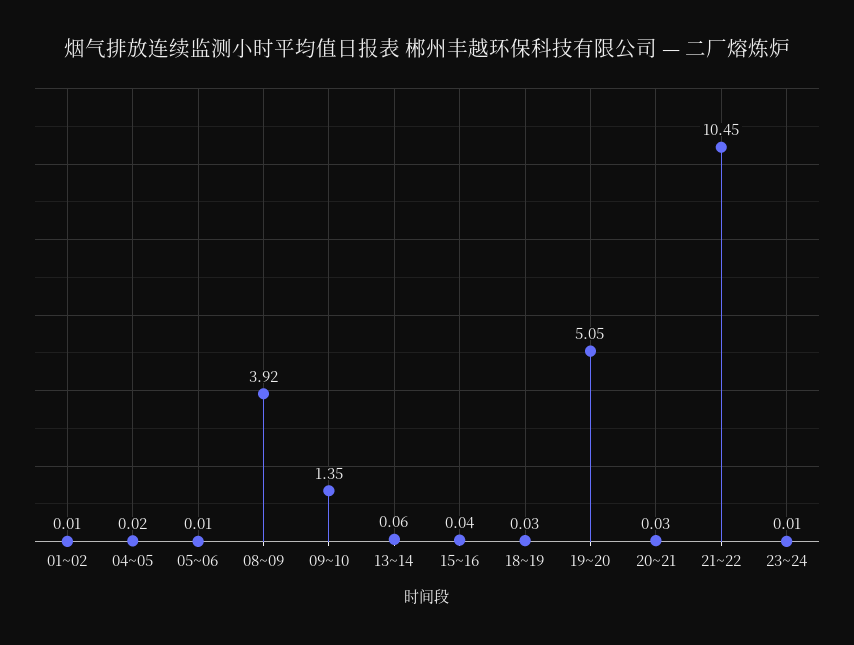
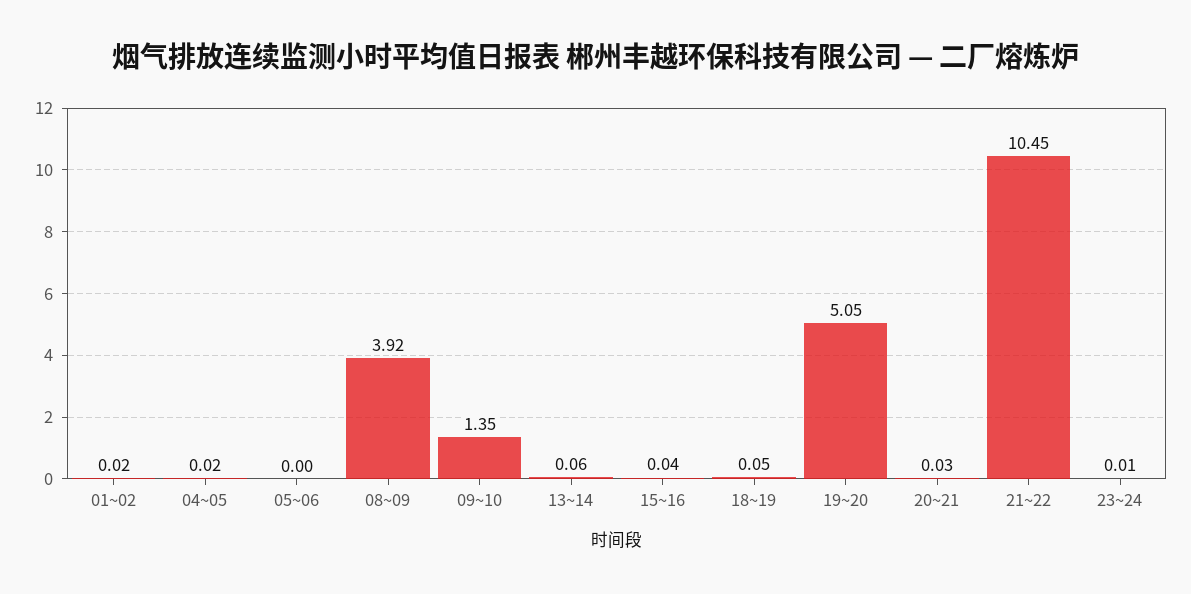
  {
-   "01~02": 0.01,
+   "01~02": 0.02,
    "04~05": 0.02,
-   "05~06": 0.01,
+   "05~06": 0,
    "08~09": 3.92,
    "09~10": 1.35,
    "13~14": 0.06,
    "15~16": 0.04,
-   "18~19": 0.03,
+   "18~19": 0.05,
    "19~20": 5.05,
    "20~21": 0.03,
    "21~22": 10.45,
    "23~24": 0.01
  }

